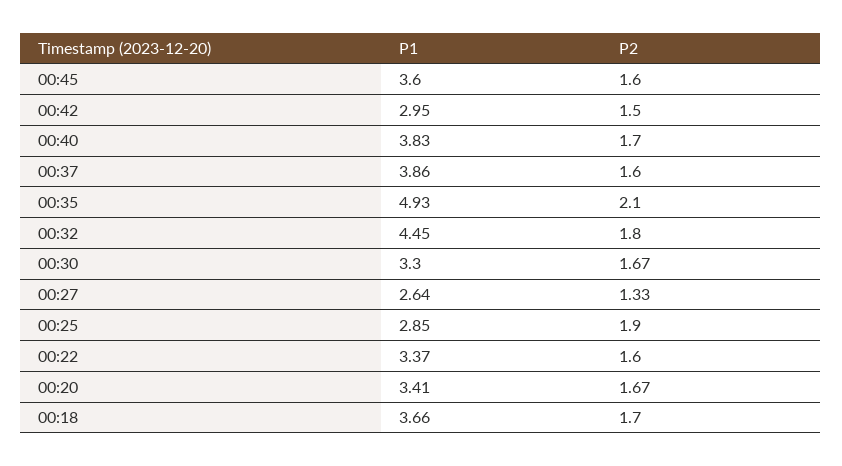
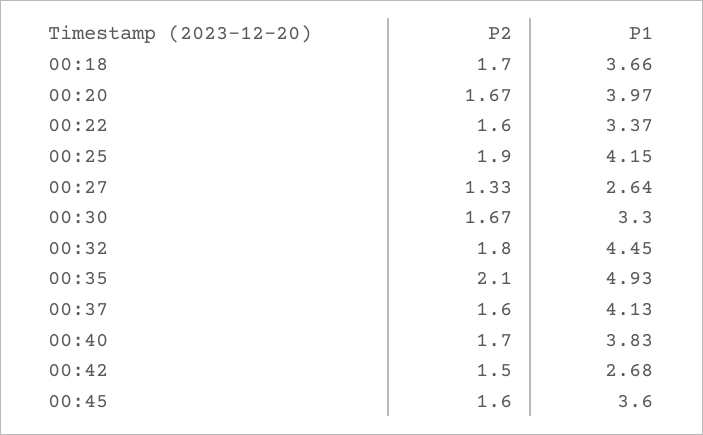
  {
    "P1": {
      "00:45": 3.6,
-     "00:42": 2.95,
+     "00:42": 2.68,
      "00:40": 3.83,
-     "00:37": 3.86,
+     "00:37": 4.13,
      "00:35": 4.93,
      "00:32": 4.45,
      "00:30": 3.3,
      "00:27": 2.64,
-     "00:25": 2.85,
+     "00:25": 4.15,
      "00:22": 3.37,
-     "00:20": 3.41,
+     "00:20": 3.97,
      "00:18": 3.66
    },
    "P2": {
      "00:45": 1.6,
      "00:42": 1.5,
      "00:40": 1.7,
      "00:37": 1.6,
      "00:35": 2.1,
      "00:32": 1.8,
      "00:30": 1.67,
      "00:27": 1.33,
      "00:25": 1.9,
      "00:22": 1.6,
      "00:20": 1.67,
      "00:18": 1.7
    }
  }

